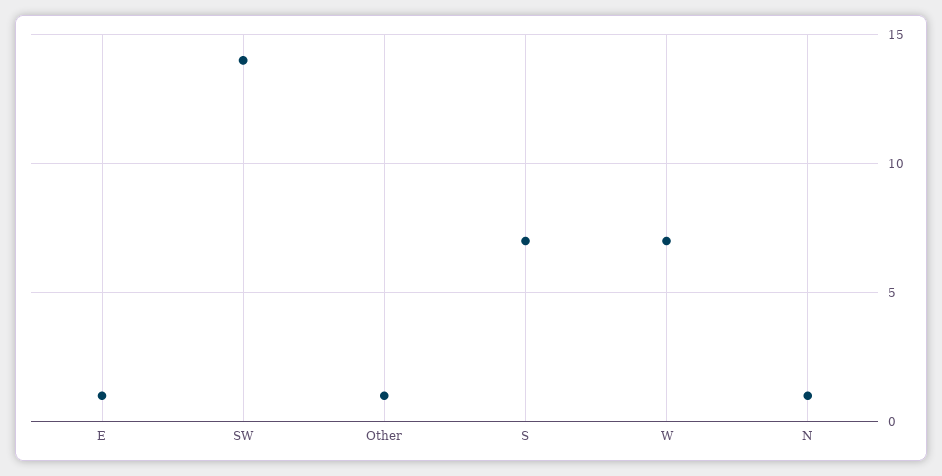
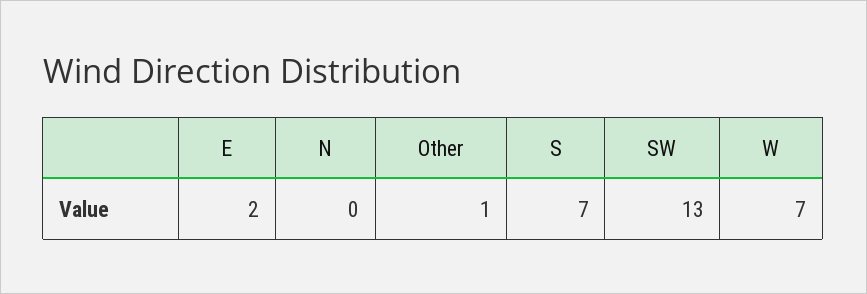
  {
-   "E": 1,
+   "E": 2,
-   "SW": 14,
+   "SW": 13,
    "Other": 1,
    "S": 7,
    "W": 7,
-   "N": 1
+   "N": 0
  }

